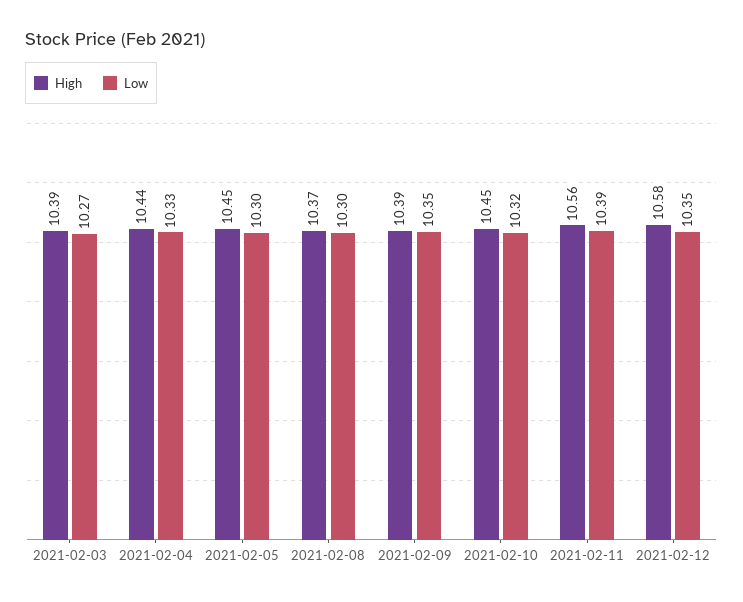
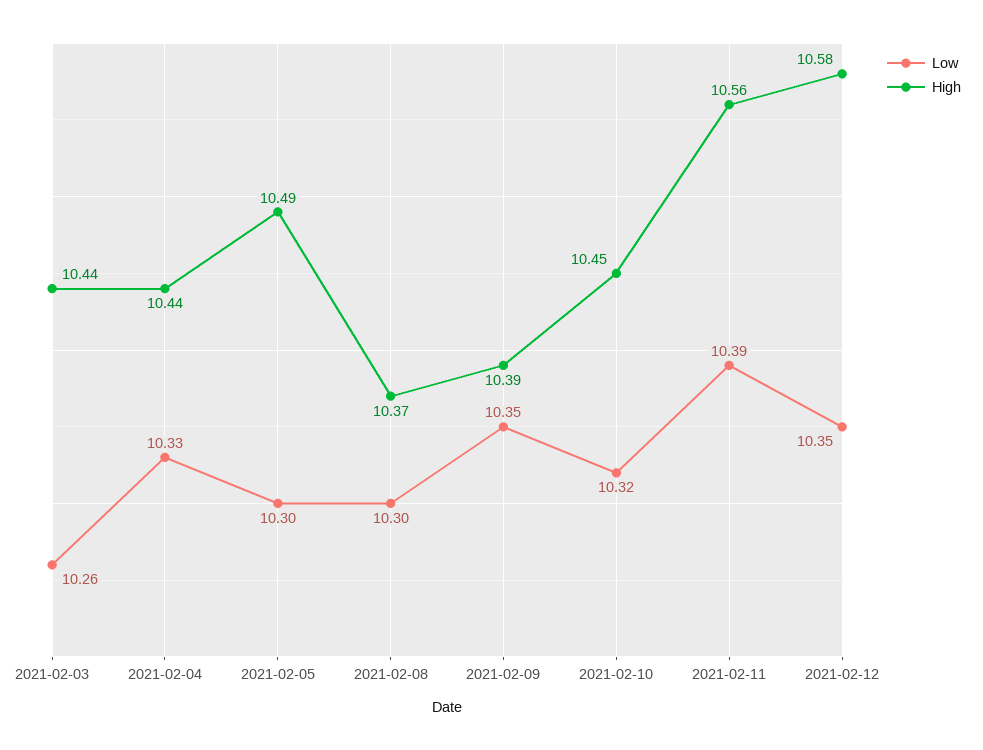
  {
    "High": {
-     "2021-02-03": 10.39,
+     "2021-02-03": 10.44,
      "2021-02-04": 10.44,
-     "2021-02-05": 10.45,
+     "2021-02-05": 10.49,
      "2021-02-08": 10.37,
      "2021-02-09": 10.39,
      "2021-02-10": 10.45,
      "2021-02-11": 10.56,
      "2021-02-12": 10.58
    },
    "Low": {
-     "2021-02-03": 10.27,
+     "2021-02-03": 10.26,
      "2021-02-04": 10.33,
      "2021-02-05": 10.3,
      "2021-02-08": 10.3,
      "2021-02-09": 10.35,
      "2021-02-10": 10.32,
      "2021-02-11": 10.39,
      "2021-02-12": 10.35
    }
  }

